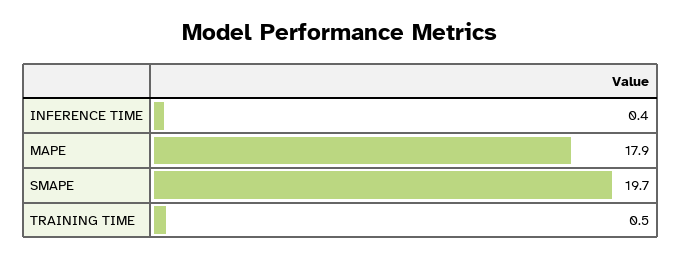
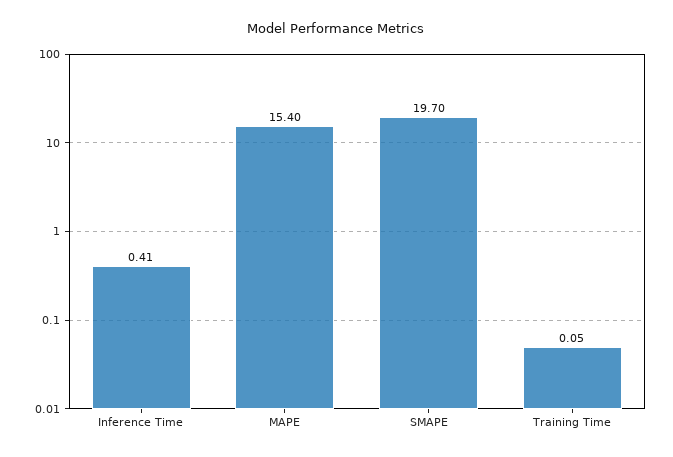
  {
    "INFERENCE TIME": 0.41,
-   "MAPE": 17.9,
+   "MAPE": 15.4,
    "SMAPE": 19.7,
-   "TRAINING TIME": 0.5
+   "TRAINING TIME": 0.05
  }

